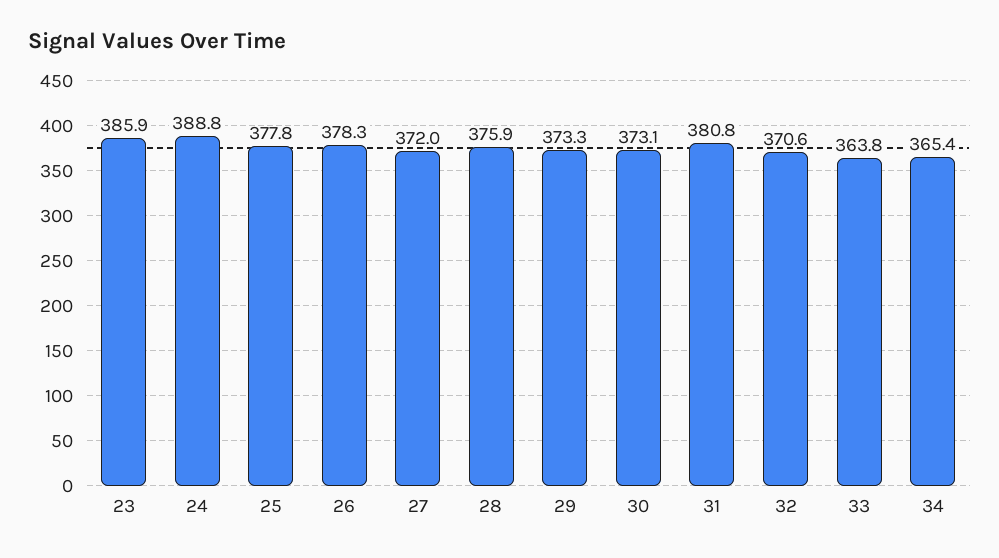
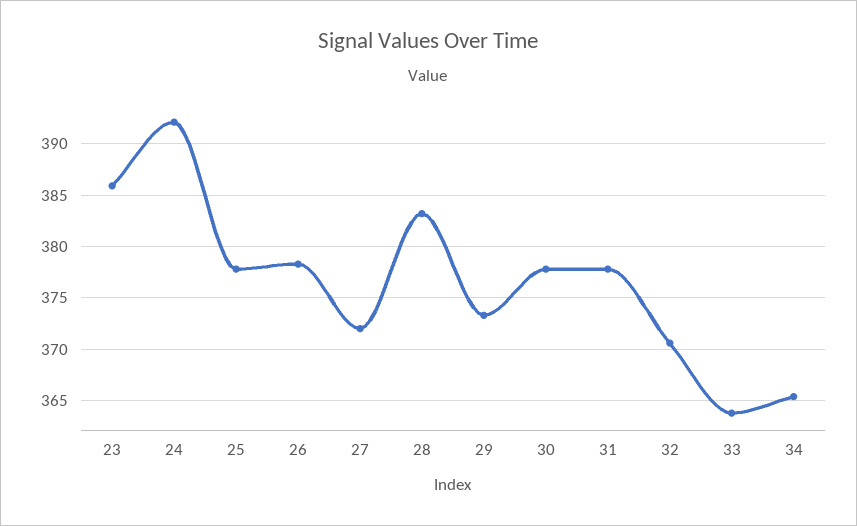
  {
    "23": 385.9,
-   "24": 388.8,
+   "24": 392,
    "25": 377.8,
    "26": 378.3,
    "27": 372,
-   "28": 375.9,
+   "28": 383,
    "29": 373.3,
-   "30": 373.1,
+   "30": 378,
-   "31": 380.8,
+   "31": 378,
    "32": 370.6,
    "33": 363.8,
    "34": 365.4
  }

